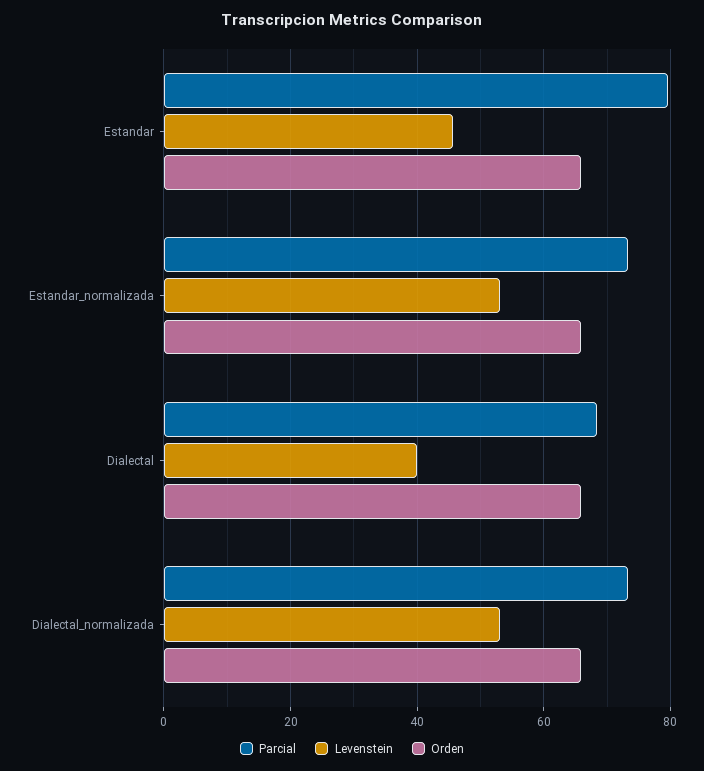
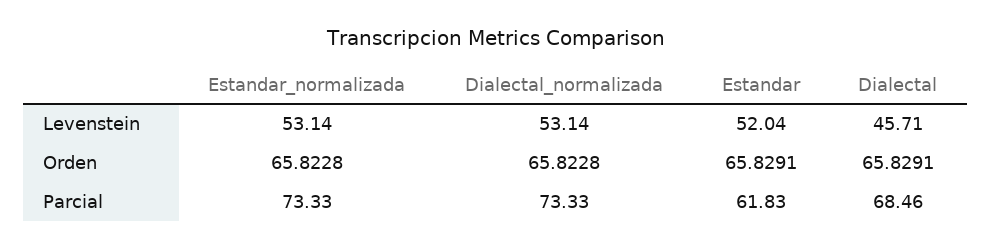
  {
    "Parcial": {
-     "Estandar": 80,
+     "Estandar": 61.83,
      "Estandar_normalizada": 73.33,
      "Dialectal": 68.46,
      "Dialectal_normalizada": 73.33
    },
    "Levenstein": {
-     "Estandar": 46,
+     "Estandar": 52.04,
      "Estandar_normalizada": 53.14,
-     "Dialectal": 40,
+     "Dialectal": 45.71,
      "Dialectal_normalizada": 53.14
    },
    "Orden": {
      "Estandar": 65.8291,
      "Estandar_normalizada": 65.8228,
      "Dialectal": 65.8291,
      "Dialectal_normalizada": 65.8228
    }
  }

